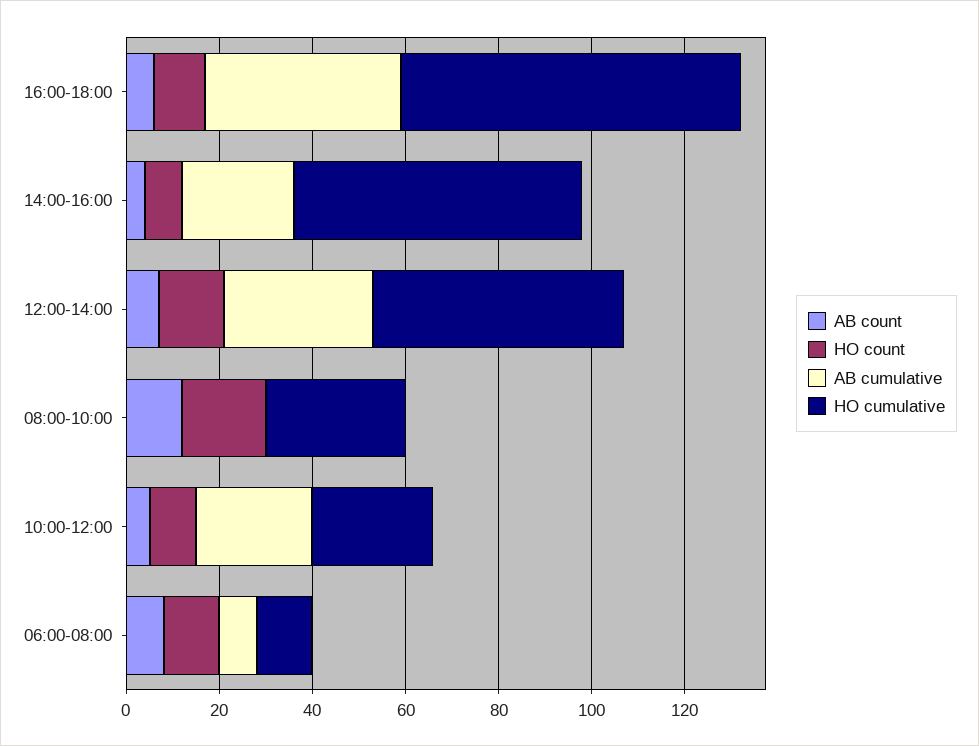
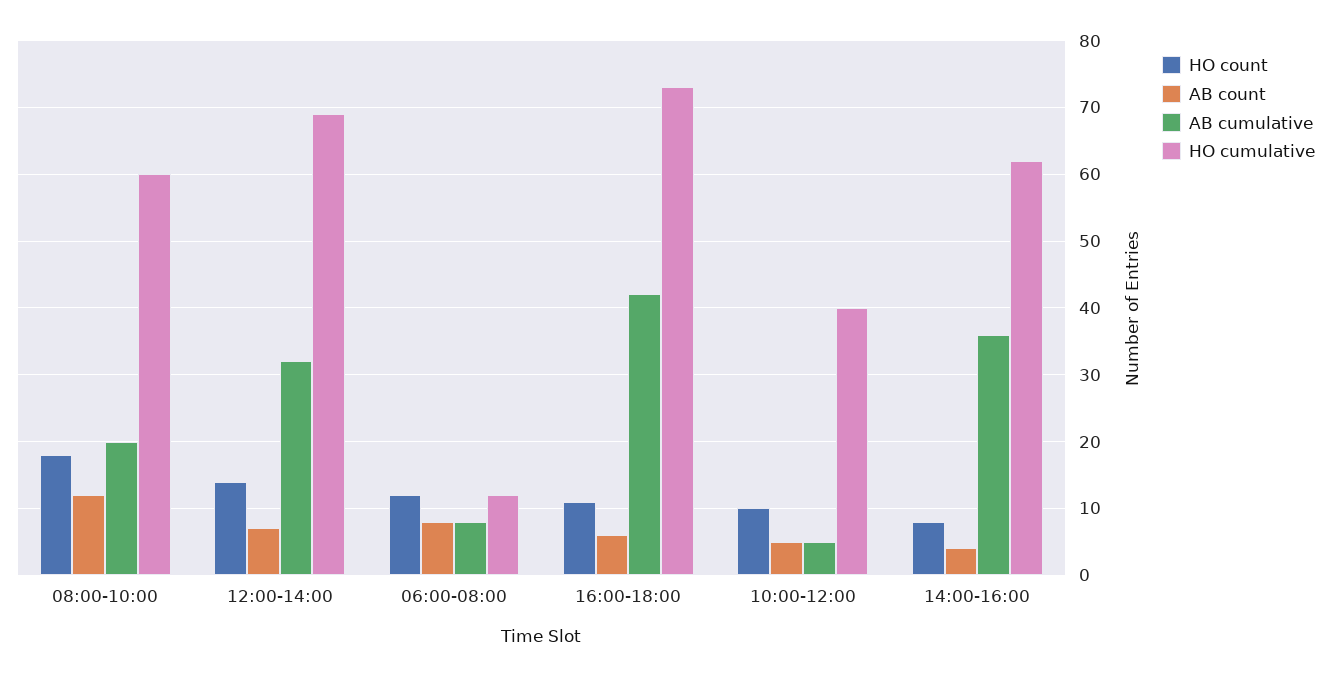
  {
    "AB count": {
      "16:00-18:00": 6,
      "14:00-16:00": 4,
      "12:00-14:00": 7,
      "08:00-10:00": 12,
      "10:00-12:00": 5,
      "06:00-08:00": 8
    },
    "HO count": {
      "16:00-18:00": 11,
      "14:00-16:00": 8,
      "12:00-14:00": 14,
      "08:00-10:00": 18,
      "10:00-12:00": 10,
      "06:00-08:00": 12
    },
    "AB cumulative": {
      "16:00-18:00": 42,
-     "14:00-16:00": 25,
+     "14:00-16:00": 36,
      "12:00-14:00": 32,
-     "08:00-10:00": 0,
+     "08:00-10:00": 20,
-     "10:00-12:00": 25,
+     "10:00-12:00": 5,
      "06:00-08:00": 8
    },
    "HO cumulative": {
      "16:00-18:00": 73,
      "14:00-16:00": 62,
-     "12:00-14:00": 55,
+     "12:00-14:00": 69,
-     "08:00-10:00": 30,
+     "08:00-10:00": 60,
-     "10:00-12:00": 25,
+     "10:00-12:00": 40,
      "06:00-08:00": 12
    }
  }

